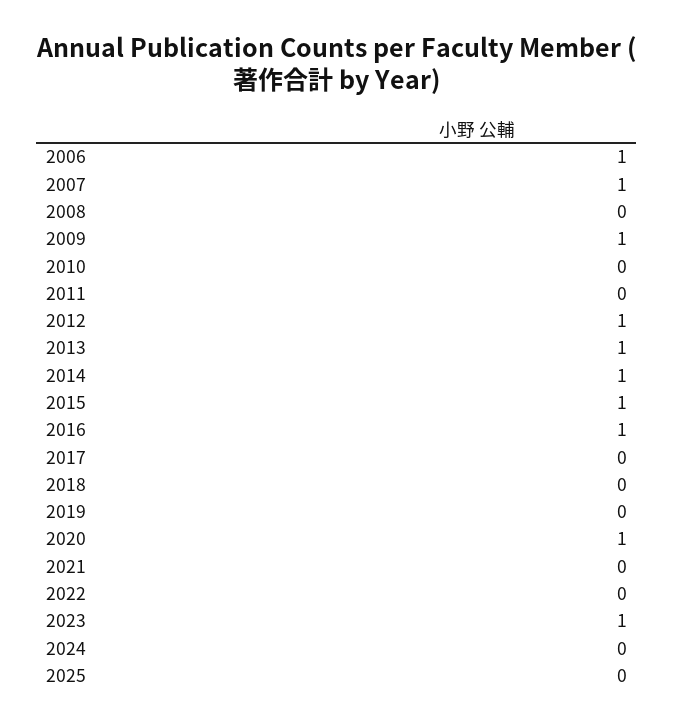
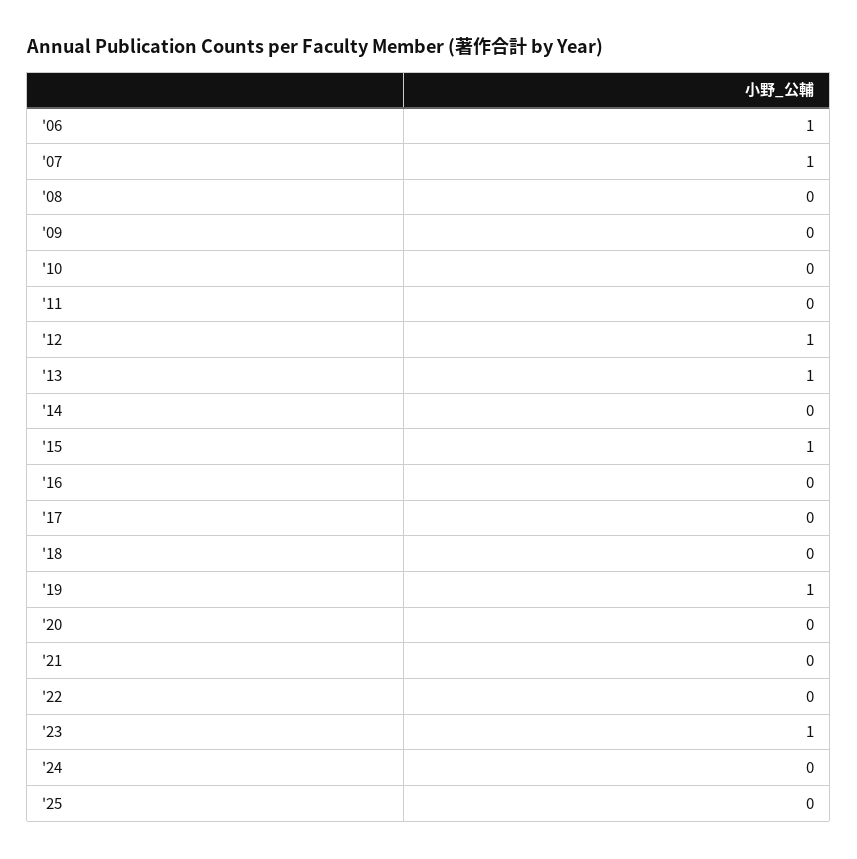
  {
    "2006": 1,
    "2007": 1,
    "2008": 0,
-   "2009": 1,
+   "2009": 0,
    "2010": 0,
    "2011": 0,
    "2012": 1,
    "2013": 1,
-   "2014": 1,
+   "2014": 0,
    "2015": 1,
-   "2016": 1,
+   "2016": 0,
    "2017": 0,
    "2018": 0,
-   "2019": 0,
+   "2019": 1,
-   "2020": 1,
+   "2020": 0,
    "2021": 0,
    "2022": 0,
    "2023": 1,
    "2024": 0,
    "2025": 0
  }

